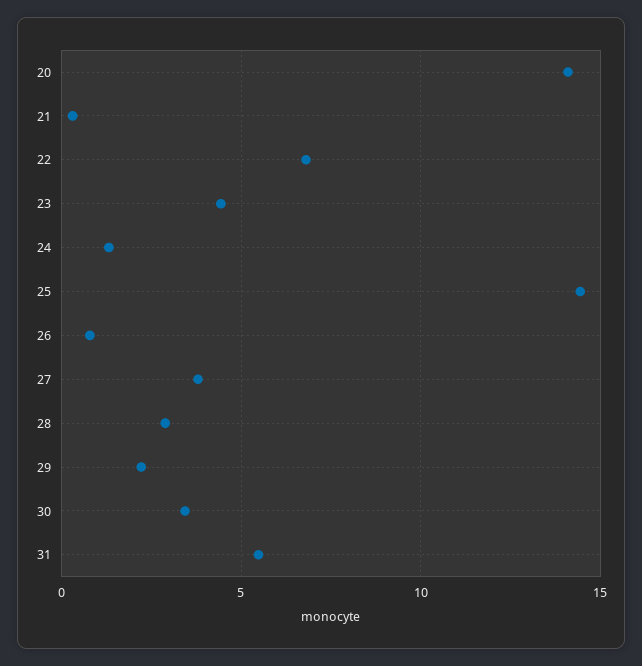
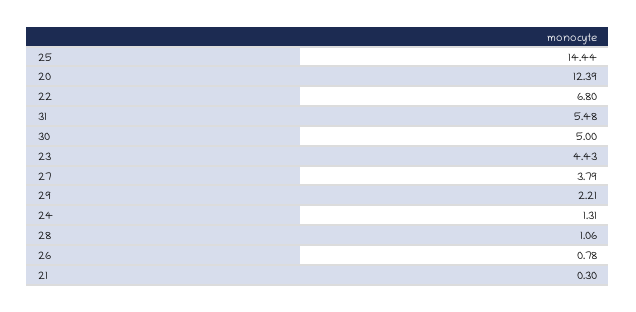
  {
-   "20": 14,
+   "20": 12.39,
    "21": 0.3,
    "22": 6.8,
    "23": 4.43,
    "24": 1.31,
    "25": 14.44,
    "26": 0.78,
    "27": 3.79,
-   "28": 3,
+   "28": 1.06,
    "29": 2.21,
-   "30": 3.5,
+   "30": 5,
    "31": 5.48
  }

